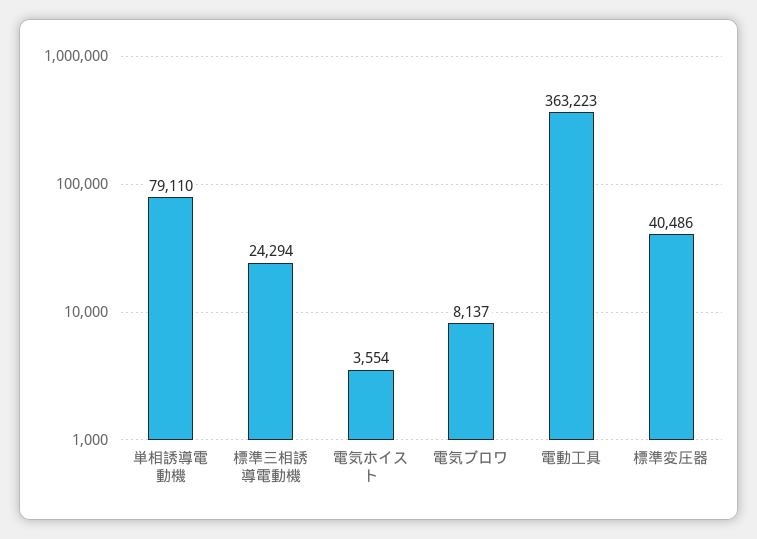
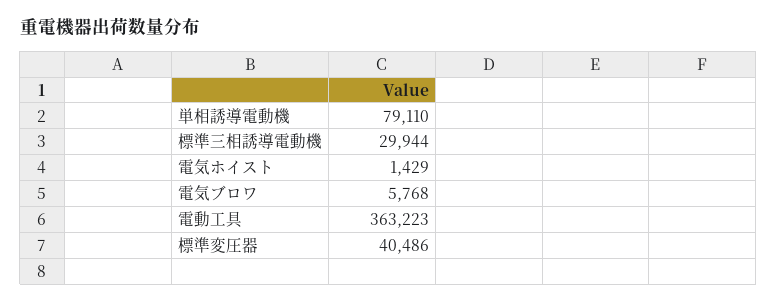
  {
    "単相誘導電動機": 79110,
-   "標準三相誘導電動機": 24294,
+   "標準三相誘導電動機": 29944,
-   "電気ホイスト": 3554,
+   "電気ホイスト": 1429,
-   "電気ブロワ": 8137,
+   "電気ブロワ": 5768,
    "電動工具": 363223,
    "標準変圧器": 40486
  }

